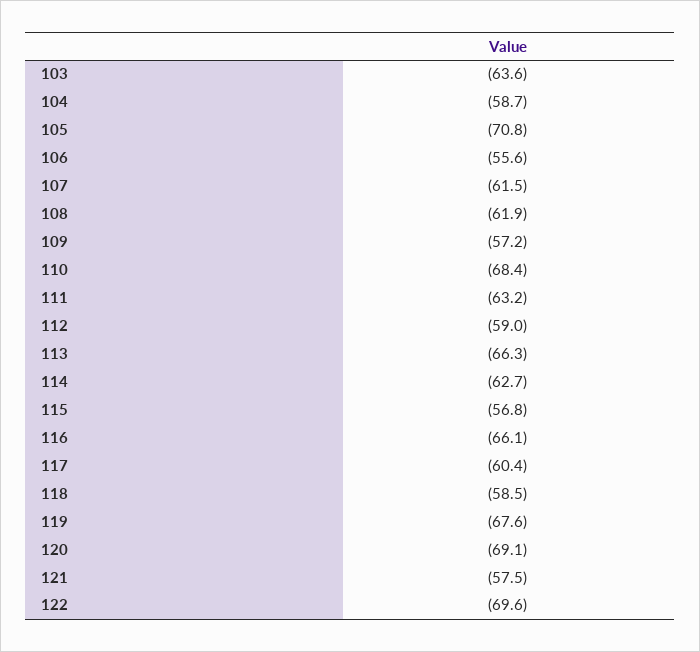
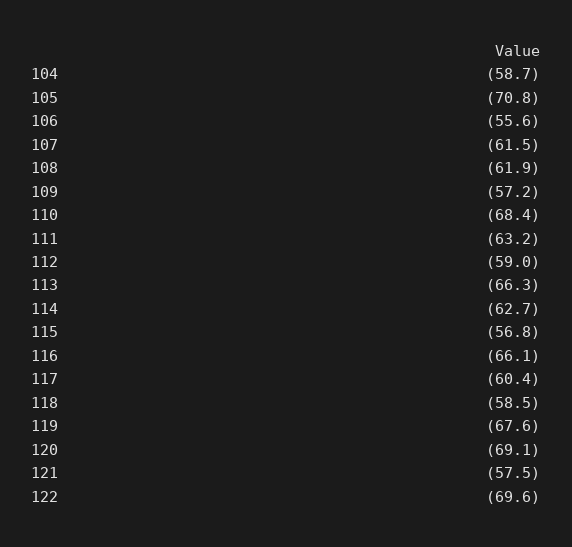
  {
-   "103": -63.6,
    "104": -58.7,
    "105": -70.8,
    "106": -55.6,
    "107": -61.5,
    "108": -61.9,
    "109": -57.2,
    "110": -68.4,
    "111": -63.2,
    "112": -59,
    "113": -66.3,
    "114": -62.7,
    "115": -56.8,
    "116": -66.1,
    "117": -60.4,
    "118": -58.5,
    "119": -67.6,
    "120": -69.1,
    "121": -57.5,
    "122": -69.6
  }

